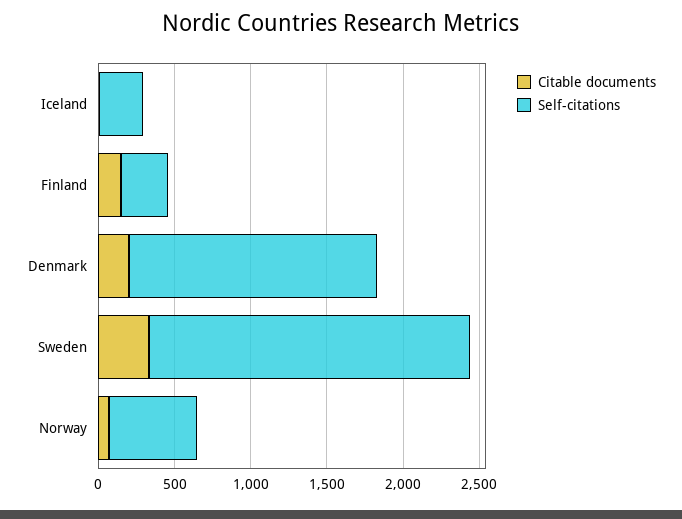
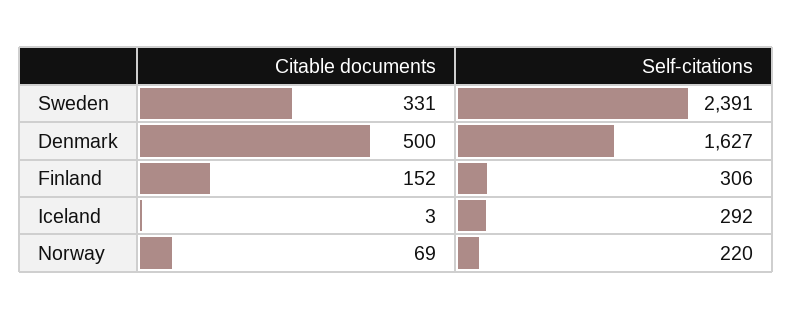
  {
    "Citable documents": {
      "Iceland": 3,
      "Finland": 152,
-     "Denmark": 200,
+     "Denmark": 500,
      "Sweden": 331,
      "Norway": 69
    },
    "Self-citations": {
      "Iceland": 292,
      "Finland": 306,
      "Denmark": 1627,
-     "Sweden": 2100,
+     "Sweden": 2391,
-     "Norway": 600
+     "Norway": 220
    }
  }

